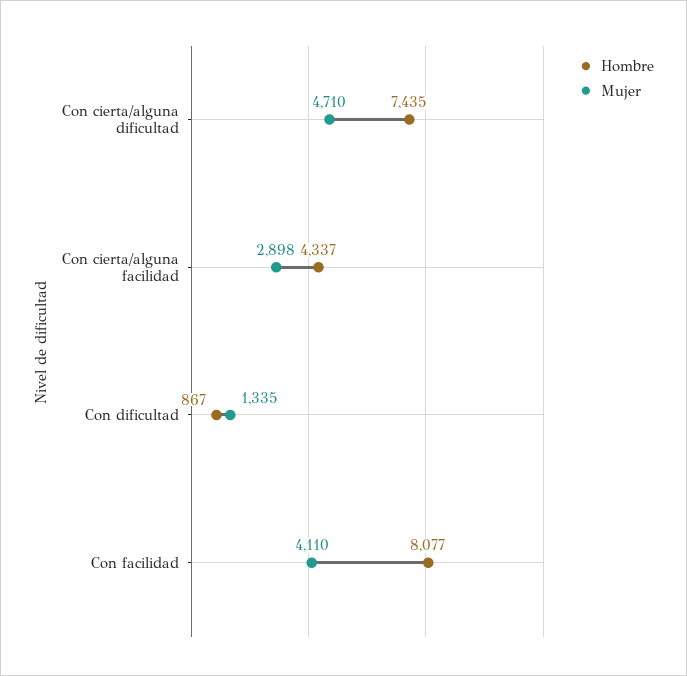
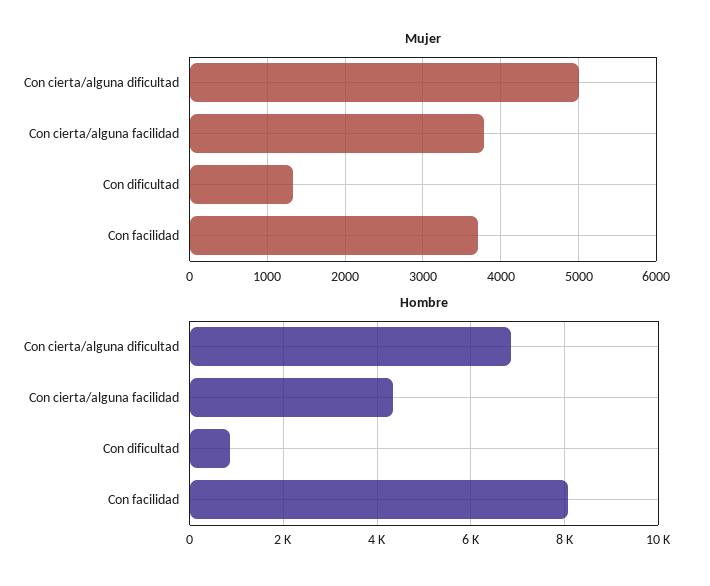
  {
    "Hombre": {
-     "Con cierta/alguna dificultad": 7435,
+     "Con cierta/alguna dificultad": 6800,
      "Con cierta/alguna facilidad": 4337,
      "Con dificultad": 867,
      "Con facilidad": 8077
    },
    "Mujer": {
-     "Con cierta/alguna dificultad": 4710,
+     "Con cierta/alguna dificultad": 5000,
-     "Con cierta/alguna facilidad": 2898,
+     "Con cierta/alguna facilidad": 3800,
      "Con dificultad": 1335,
-     "Con facilidad": 4110
+     "Con facilidad": 3700
    }
  }

